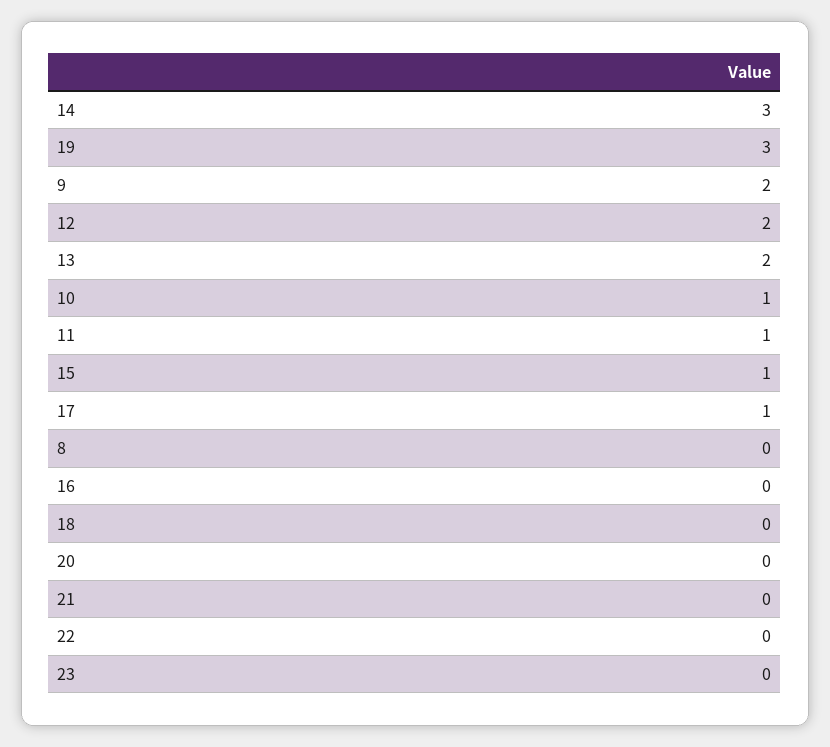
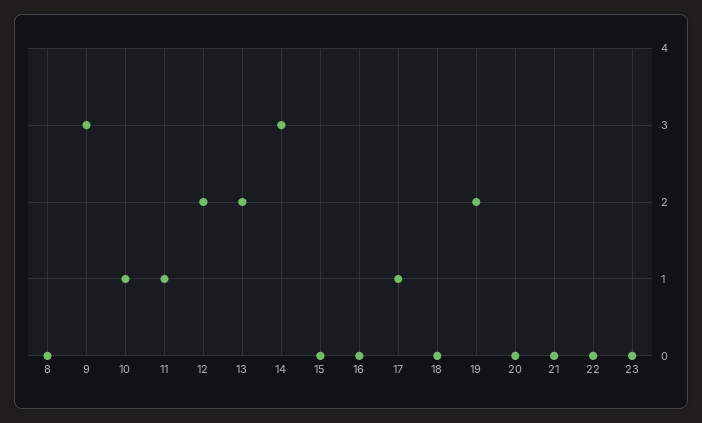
  {
    "14": 3,
-   "19": 3,
+   "19": 2,
-   "9": 2,
+   "9": 3,
    "12": 2,
    "13": 2,
    "10": 1,
    "11": 1,
-   "15": 1,
+   "15": 0,
    "17": 1,
    "8": 0,
    "16": 0,
    "18": 0,
    "20": 0,
    "21": 0,
    "22": 0,
    "23": 0
  }

